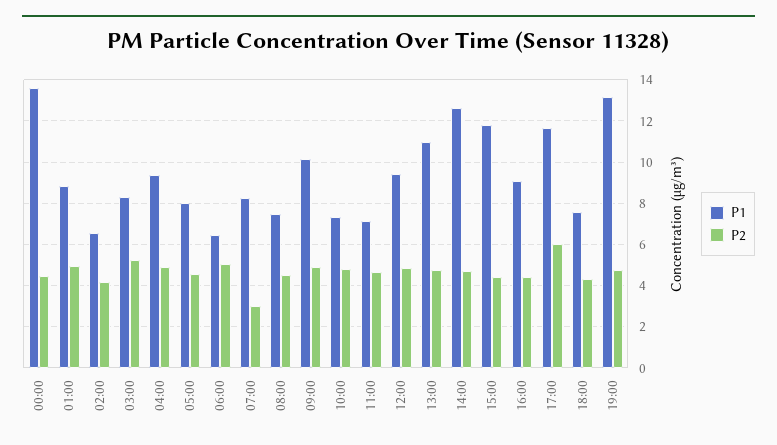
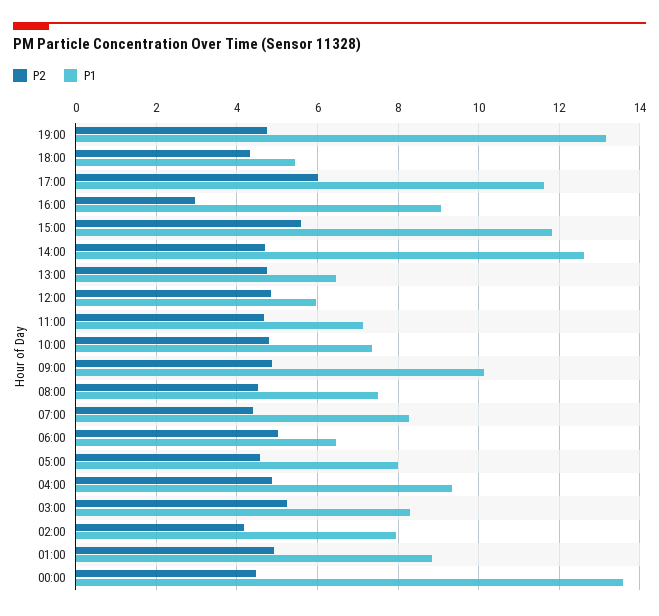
  {
    "P1": {
      "00:00": 13.6,
      "01:00": 8.8,
-     "02:00": 6.5,
+     "02:00": 8,
      "03:00": 8.4,
      "04:00": 9.4,
      "05:00": 8,
      "06:00": 6.4,
      "07:00": 8.2,
      "08:00": 7.6,
      "09:00": 10.2,
      "10:00": 7.4,
      "11:00": 7.2,
-     "12:00": 9.5,
+     "12:00": 6,
-     "13:00": 11,
+     "13:00": 6.4,
      "14:00": 12.6,
      "15:00": 11.8,
      "16:00": 9,
      "17:00": 11.6,
-     "18:00": 7.5,
+     "18:00": 5.4,
      "19:00": 13.2
    },
    "P2": {
      "00:00": 4.4,
      "01:00": 5,
      "02:00": 4.2,
      "03:00": 5.2,
      "04:00": 4.8,
      "05:00": 4.6,
      "06:00": 5,
-     "07:00": 3,
+     "07:00": 4.4,
      "08:00": 4.6,
      "09:00": 4.8,
      "10:00": 4.8,
      "11:00": 4.6,
      "12:00": 4.8,
      "13:00": 4.8,
      "14:00": 4.8,
-     "15:00": 4.5,
+     "15:00": 5.6,
-     "16:00": 4.5,
+     "16:00": 3,
      "17:00": 6,
      "18:00": 4.4,
      "19:00": 4.8
    }
  }

